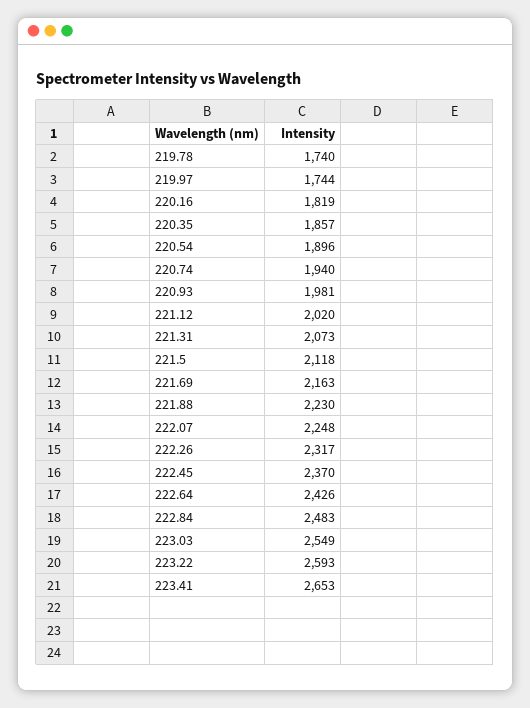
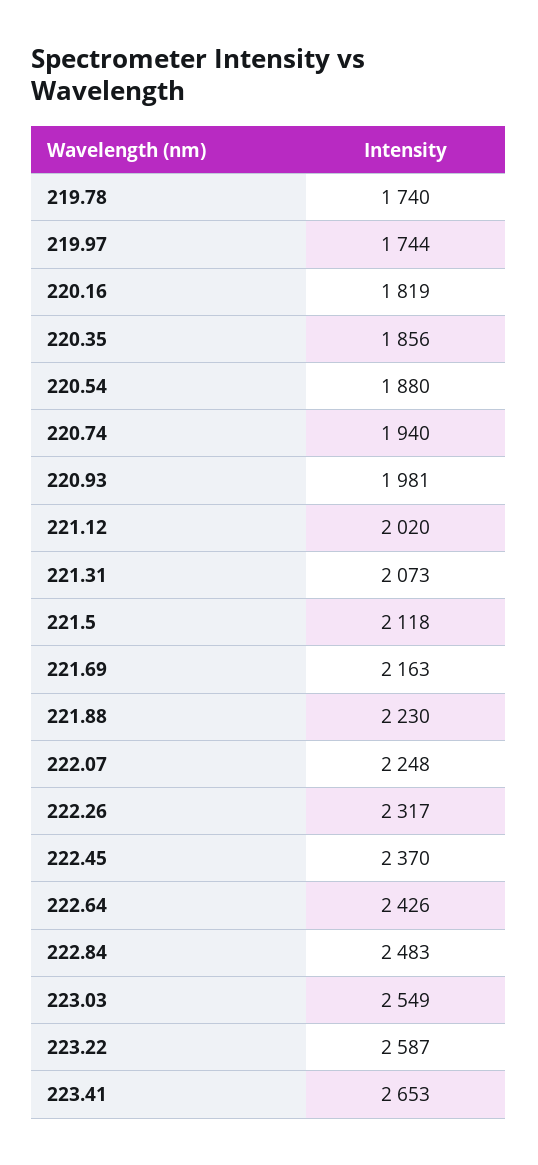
  {
    "219.78": 1740,
    "219.97": 1744,
    "220.16": 1819,
-   "220.35": 1857,
+   "220.35": 1856,
-   "220.54": 1896,
+   "220.54": 1880,
    "220.74": 1940,
    "220.93": 1981,
    "221.12": 2020,
    "221.31": 2073,
    "221.5": 2118,
    "221.69": 2163,
    "221.88": 2230,
    "222.07": 2248,
    "222.26": 2317,
    "222.45": 2370,
    "222.64": 2426,
    "222.84": 2483,
    "223.03": 2549,
-   "223.22": 2593,
+   "223.22": 2587,
    "223.41": 2653
  }

